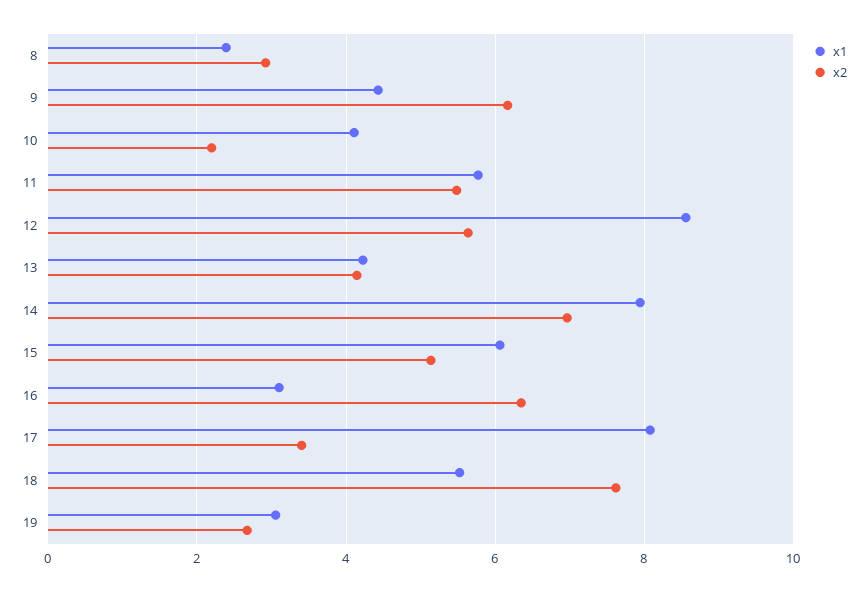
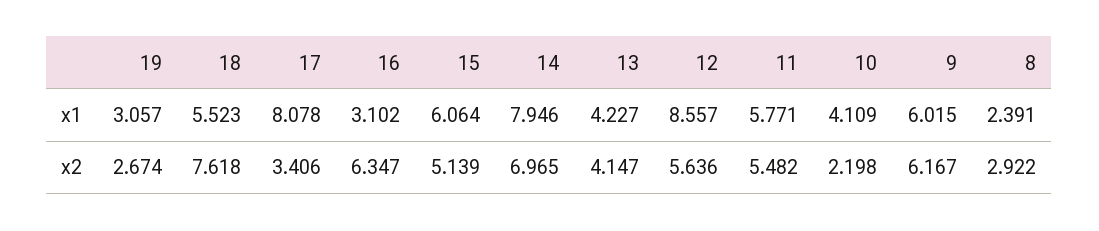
  {
    "x1": {
      "8": 2.391,
-     "9": 4.4,
+     "9": 6.015,
      "10": 4.109,
      "11": 5.771,
      "12": 8.557,
      "13": 4.227,
      "14": 7.946,
      "15": 6.064,
      "16": 3.102,
      "17": 8.078,
      "18": 5.523,
      "19": 3.057
    },
    "x2": {
      "8": 2.922,
      "9": 6.167,
      "10": 2.198,
      "11": 5.482,
      "12": 5.636,
      "13": 4.147,
      "14": 6.965,
      "15": 5.139,
      "16": 6.347,
      "17": 3.406,
      "18": 7.618,
      "19": 2.674
    }
  }

